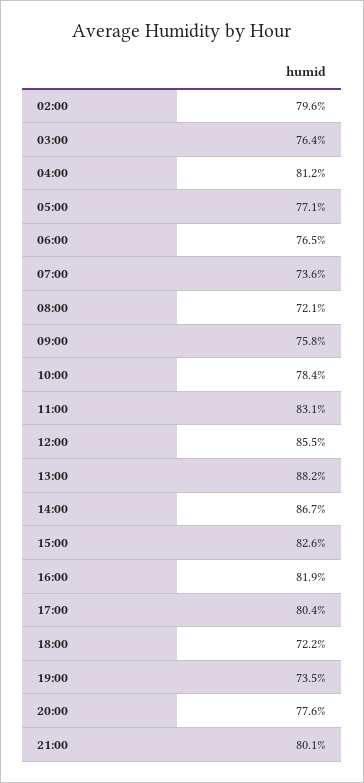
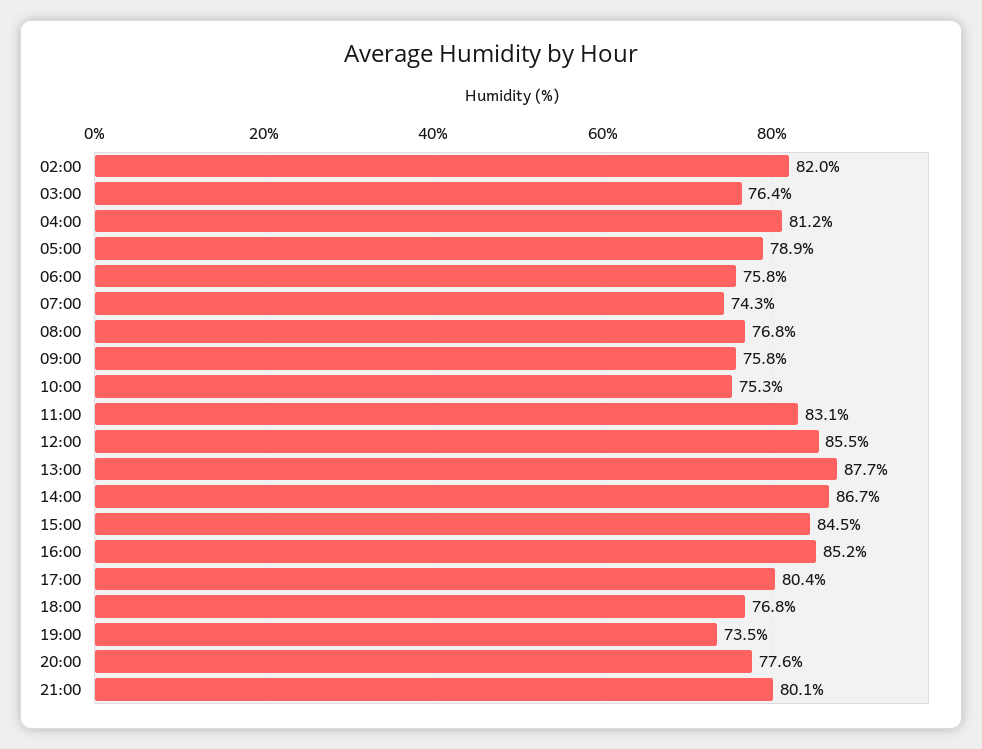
  {
-   "02:00": 79.6,
+   "02:00": 82,
    "03:00": 76.4,
    "04:00": 81.2,
-   "05:00": 77.1,
+   "05:00": 78.9,
-   "06:00": 76.5,
+   "06:00": 75.8,
-   "07:00": 73.6,
+   "07:00": 74.3,
-   "08:00": 72.1,
+   "08:00": 76.8,
    "09:00": 75.8,
-   "10:00": 78.4,
+   "10:00": 75.3,
    "11:00": 83.1,
    "12:00": 85.5,
-   "13:00": 88.2,
+   "13:00": 87.7,
    "14:00": 86.7,
-   "15:00": 82.6,
+   "15:00": 84.5,
-   "16:00": 81.9,
+   "16:00": 85.2,
    "17:00": 80.4,
-   "18:00": 72.2,
+   "18:00": 76.8,
    "19:00": 73.5,
    "20:00": 77.6,
    "21:00": 80.1
  }

